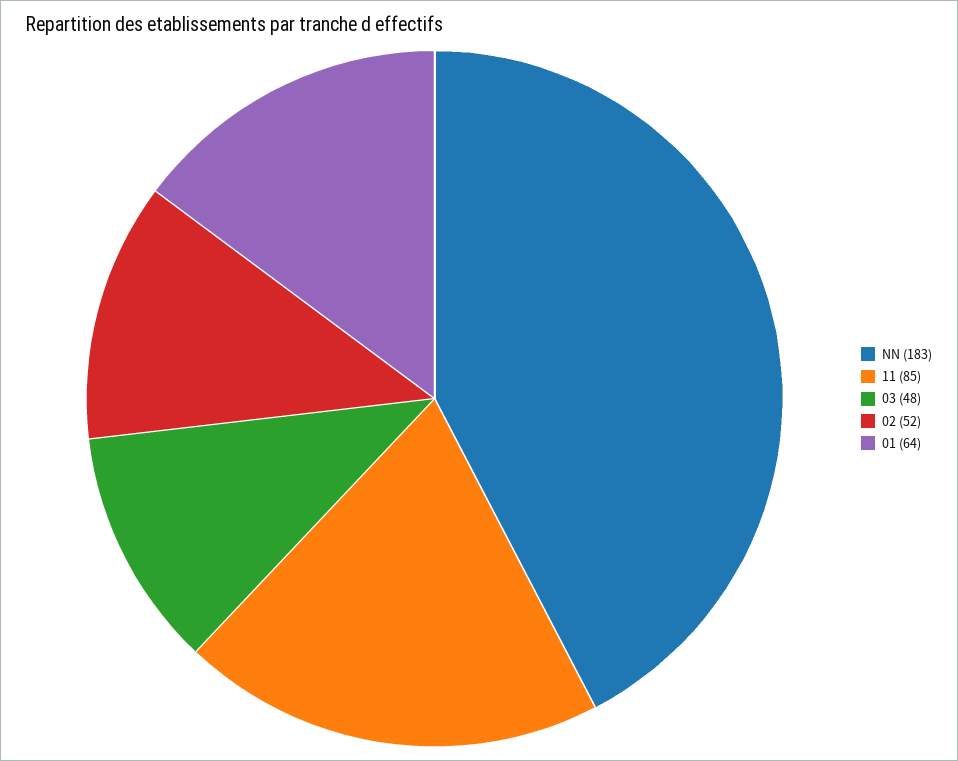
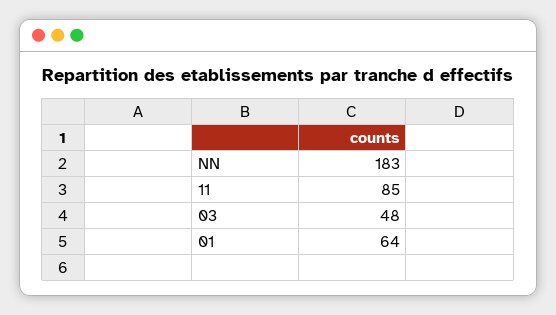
  {
    "NN": 183,
    "11": 85,
    "03": 48,
-   "02": 52,
    "01": 64
  }

